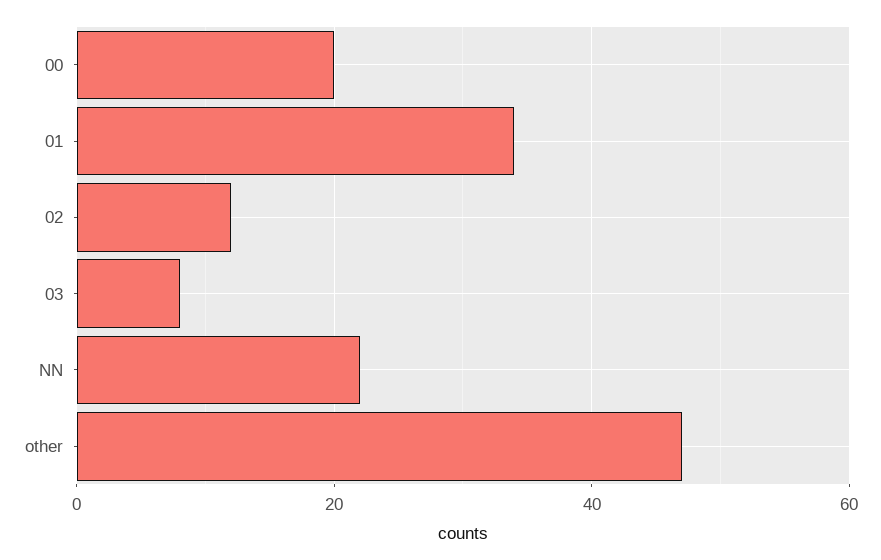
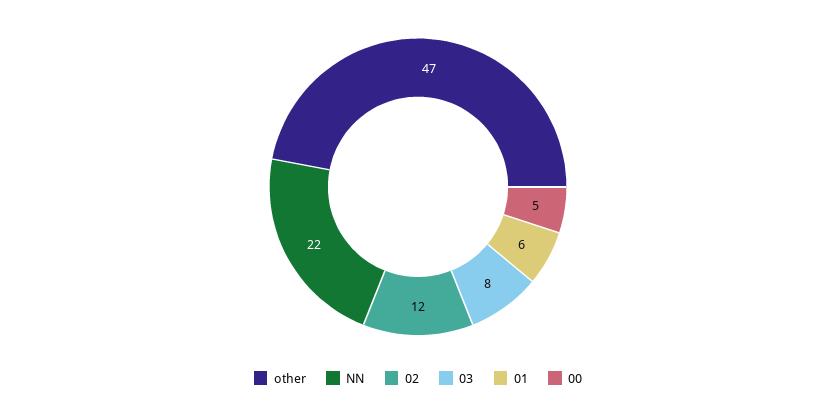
  {
-   "00": 20,
+   "00": 5,
-   "01": 35,
+   "01": 6,
    "02": 12,
    "03": 8,
    "NN": 22,
    "other": 47
  }

